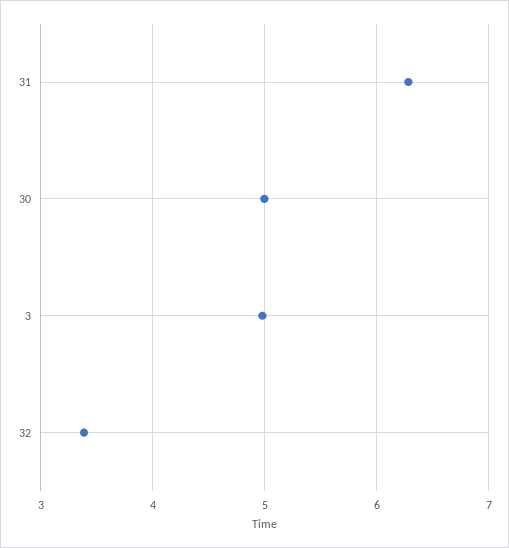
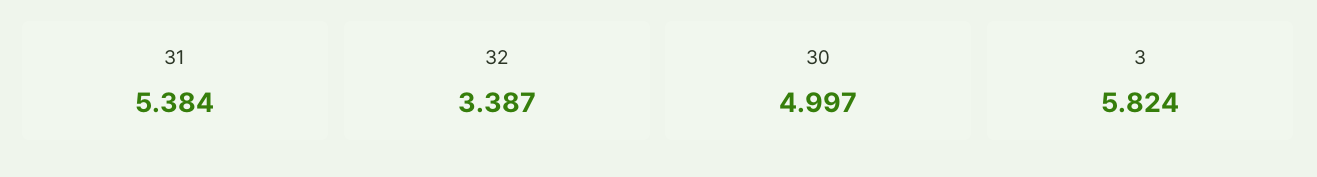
  {
-   "31": 6.3,
+   "31": 5.384,
    "30": 4.997,
-   "3": 5,
+   "3": 5.824,
    "32": 3.387
  }

